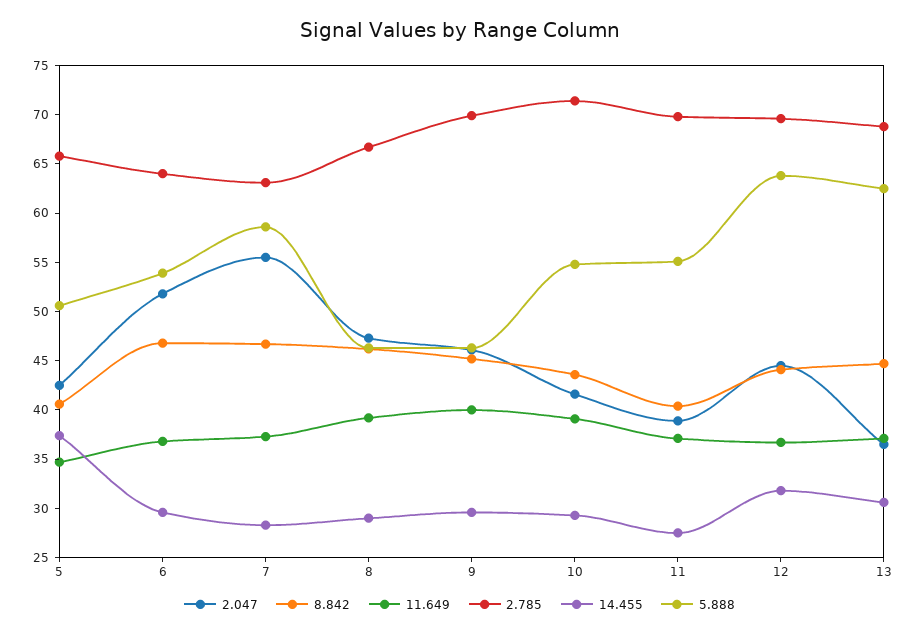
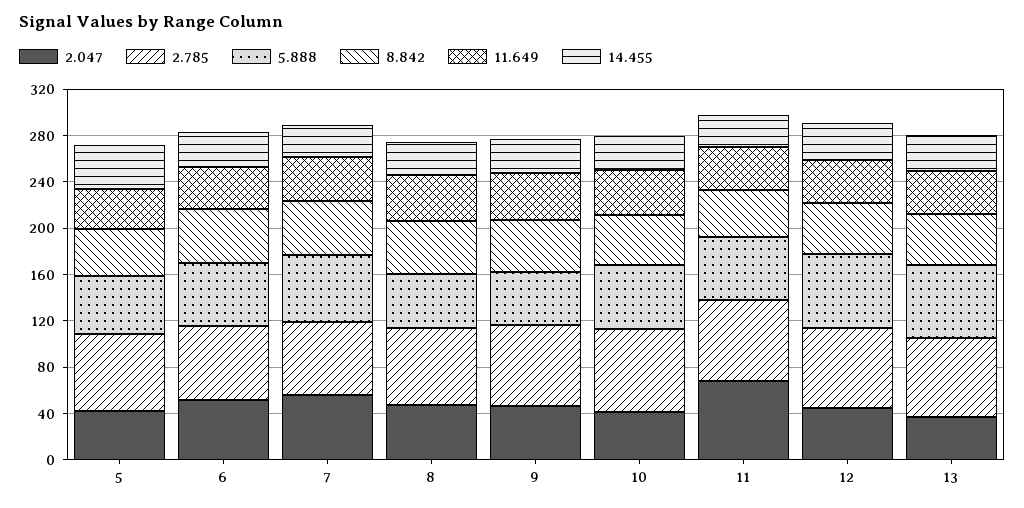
  {
    "2.047": {
      "5": 43,
      "6": 52,
      "7": 56,
      "8": 47,
      "9": 46,
      "10": 42,
-     "11": 39,
+     "11": 70,
      "12": 45,
      "13": 37
    },
    "8.842": {
      "5": 41,
      "6": 47,
      "7": 47,
      "8": 46,
      "9": 45,
      "10": 44,
      "11": 40,
      "12": 44,
      "13": 45
    },
    "11.649": {
      "5": 35,
      "6": 37,
      "7": 37,
      "8": 39,
      "9": 40,
      "10": 39,
      "11": 37,
      "12": 37,
      "13": 37
    },
    "2.785": {
      "5": 66,
      "6": 64,
      "7": 63,
      "8": 67,
      "9": 70,
      "10": 71,
      "11": 70,
      "12": 70,
      "13": 69
    },
    "14.455": {
      "5": 37,
      "6": 30,
      "7": 28,
      "8": 29,
      "9": 30,
      "10": 29,
      "11": 28,
      "12": 32,
      "13": 31
    },
    "5.888": {
      "5": 51,
      "6": 54,
      "7": 59,
      "8": 46,
      "9": 46,
      "10": 55,
      "11": 55,
      "12": 64,
      "13": 63
    }
  }

